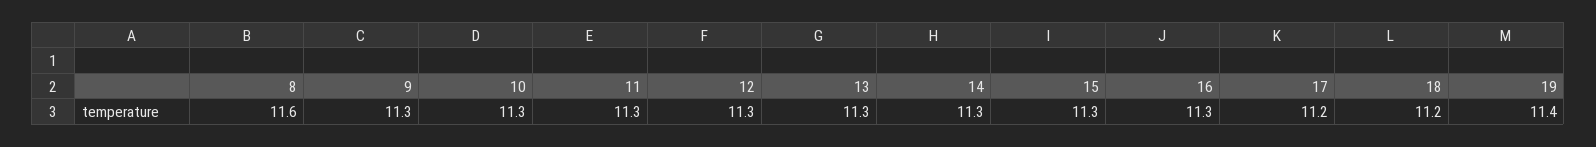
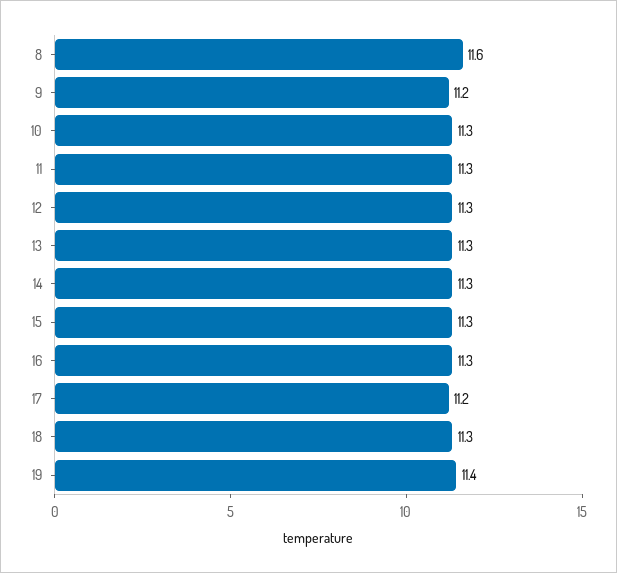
  {
    "8": 11.6,
-   "9": 11.3,
+   "9": 11.2,
    "10": 11.3,
    "11": 11.3,
    "12": 11.3,
    "13": 11.3,
    "14": 11.3,
    "15": 11.3,
    "16": 11.3,
    "17": 11.2,
-   "18": 11.2,
+   "18": 11.3,
    "19": 11.4
  }

